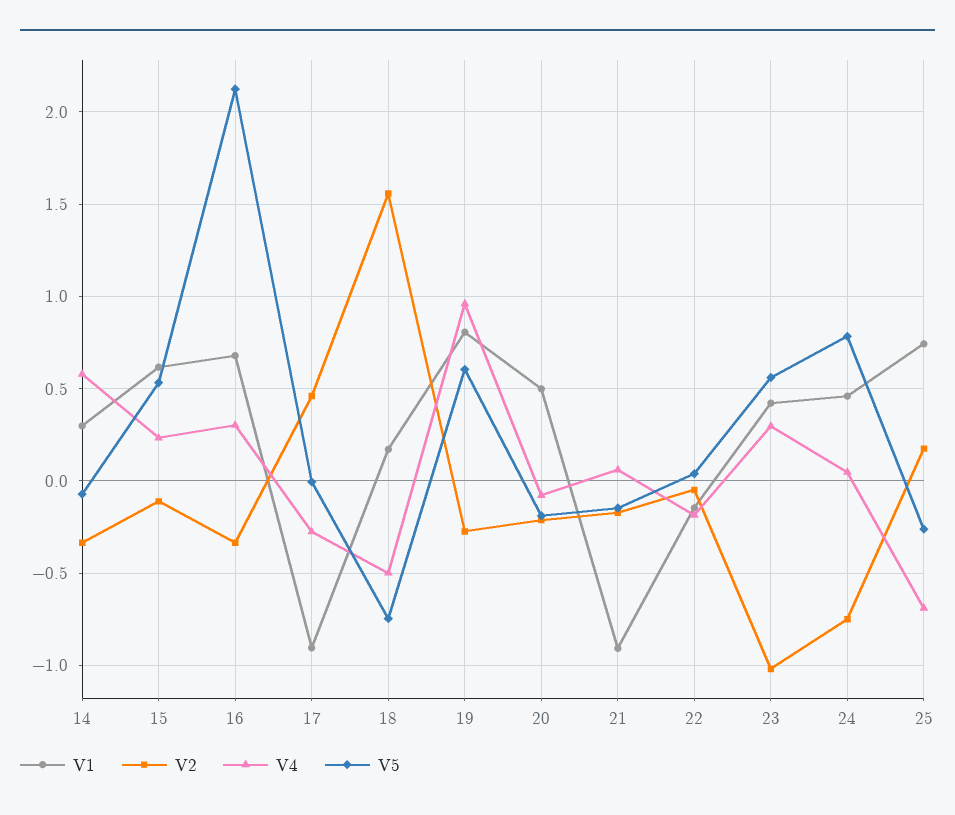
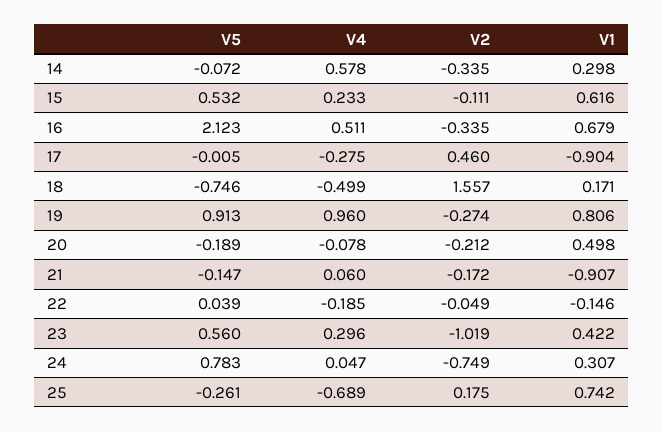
  {
    "V1": {
      "14": 0.298,
      "15": 0.616,
      "16": 0.679,
      "17": -0.904,
      "18": 0.171,
      "19": 0.806,
      "20": 0.498,
      "21": -0.907,
      "22": -0.146,
      "23": 0.422,
-     "24": 0.45,
+     "24": 0.307,
      "25": 0.742
    },
    "V2": {
      "14": -0.335,
      "15": -0.111,
      "16": -0.335,
      "17": 0.46,
      "18": 1.557,
      "19": -0.274,
      "20": -0.212,
      "21": -0.172,
      "22": -0.049,
      "23": -1.019,
      "24": -0.749,
      "25": 0.175
    },
    "V4": {
      "14": 0.578,
      "15": 0.233,
-     "16": 0.3,
+     "16": 0.511,
      "17": -0.275,
      "18": -0.499,
      "19": 0.96,
      "20": -0.078,
      "21": 0.06,
      "22": -0.185,
      "23": 0.296,
      "24": 0.047,
      "25": -0.689
    },
    "V5": {
      "14": -0.072,
      "15": 0.532,
      "16": 2.123,
      "17": -0.005,
      "18": -0.746,
-     "19": 0.6,
+     "19": 0.913,
      "20": -0.189,
      "21": -0.147,
      "22": 0.039,
      "23": 0.56,
      "24": 0.783,
      "25": -0.261
    }
  }

